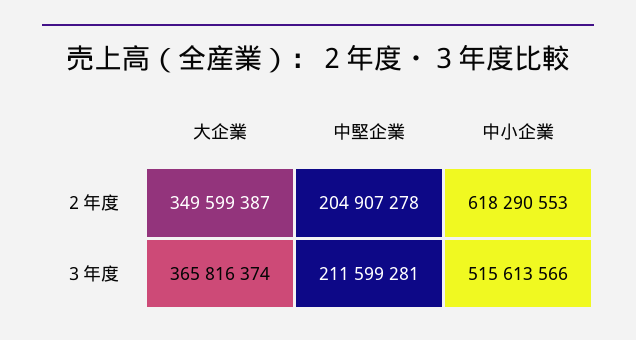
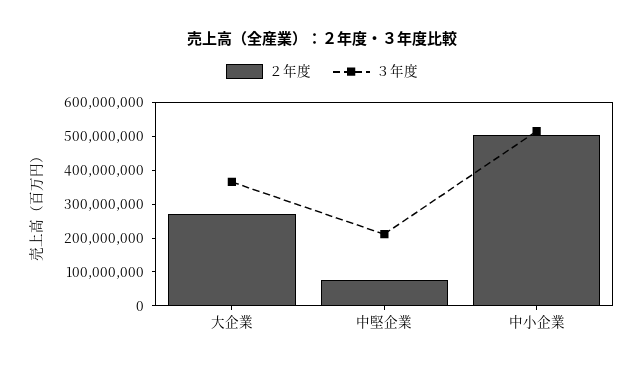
  {
    "２年度": {
-     "大企業": 349599387,
+     "大企業": 275000000,
-     "中堅企業": 204907278,
+     "中堅企業": 75000000,
-     "中小企業": 618290553
+     "中小企業": 500000000
    },
    "３年度": {
      "大企業": 365816374,
      "中堅企業": 211599281,
      "中小企業": 515613566
    }
  }

